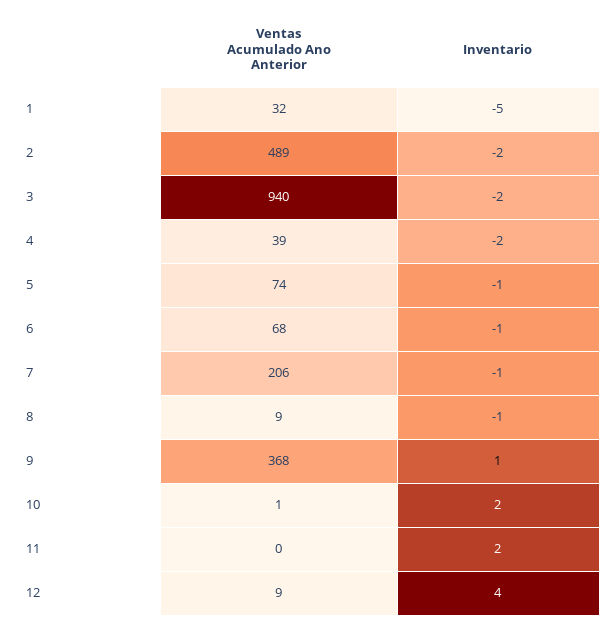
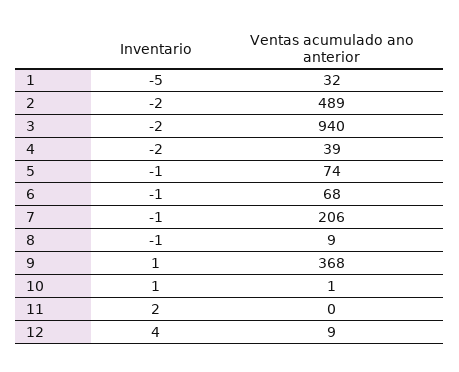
  {
    "Ventas Acumulado Ano Anterior": {
      "1": 32,
      "2": 489,
      "3": 940,
      "4": 39,
      "5": 74,
      "6": 68,
      "7": 206,
      "8": 9,
      "9": 368,
      "10": 1,
      "11": 0,
      "12": 9
    },
    "Inventario": {
      "1": -5,
      "2": -2,
      "3": -2,
      "4": -2,
      "5": -1,
      "6": -1,
      "7": -1,
      "8": -1,
      "9": 1,
-     "10": 2,
+     "10": 1,
      "11": 2,
      "12": 4
    }
  }

